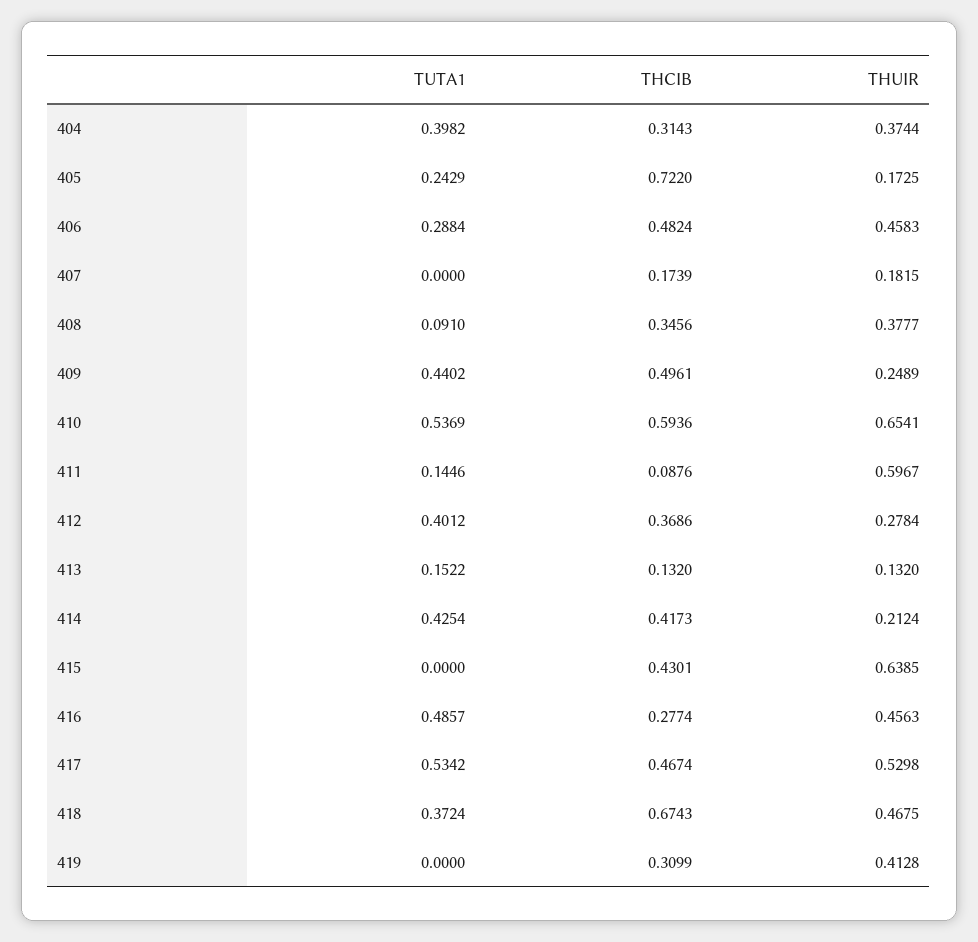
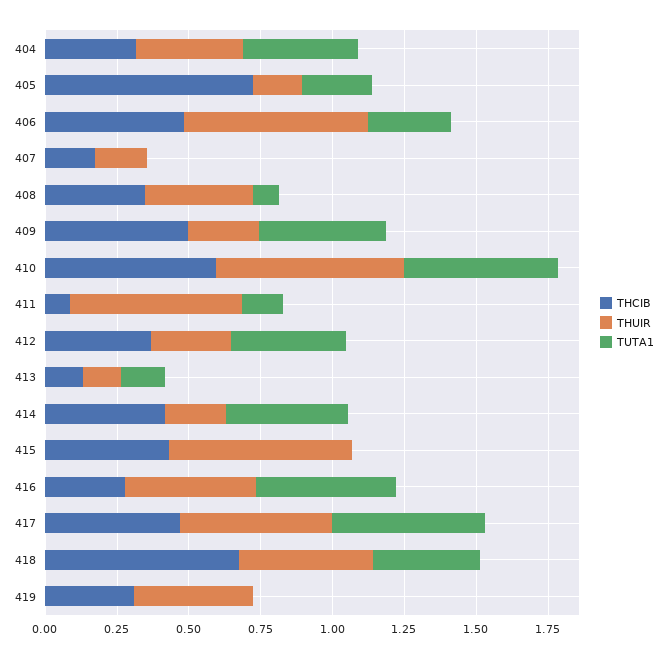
  {
    "TUTA1": {
      "404": 0.3982,
      "405": 0.2429,
      "406": 0.2884,
      "407": 0,
      "408": 0.091,
      "409": 0.4402,
      "410": 0.5369,
      "411": 0.1446,
      "412": 0.4012,
      "413": 0.1522,
      "414": 0.4254,
      "415": 0,
      "416": 0.4857,
      "417": 0.5342,
      "418": 0.3724,
      "419": 0
    },
    "THCIB": {
      "404": 0.3143,
      "405": 0.722,
      "406": 0.4824,
      "407": 0.1739,
      "408": 0.3456,
      "409": 0.4961,
      "410": 0.5936,
      "411": 0.0876,
      "412": 0.3686,
      "413": 0.132,
      "414": 0.4173,
      "415": 0.4301,
      "416": 0.2774,
      "417": 0.4674,
      "418": 0.6743,
      "419": 0.3099
    },
    "THUIR": {
      "404": 0.3744,
      "405": 0.1725,
-     "406": 0.4583,
+     "406": 0.65,
      "407": 0.1815,
      "408": 0.3777,
      "409": 0.2489,
      "410": 0.6541,
      "411": 0.5967,
      "412": 0.2784,
      "413": 0.132,
      "414": 0.2124,
      "415": 0.6385,
      "416": 0.4563,
      "417": 0.5298,
      "418": 0.4675,
      "419": 0.4128
    }
  }

